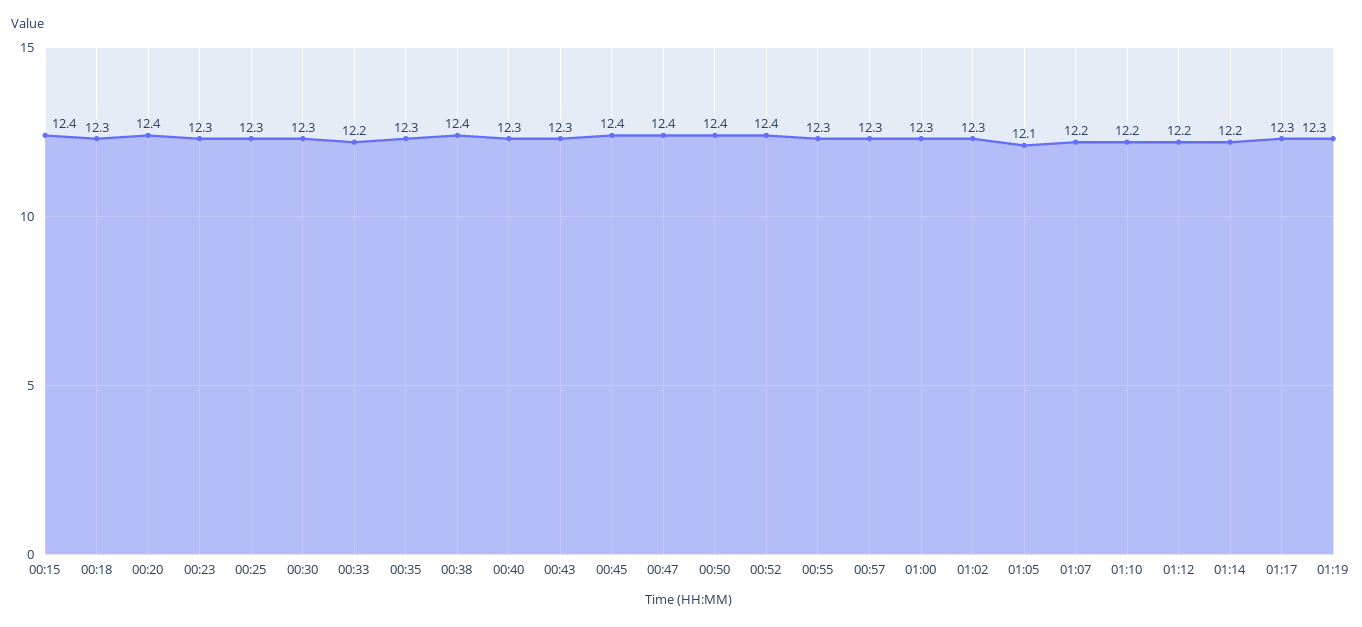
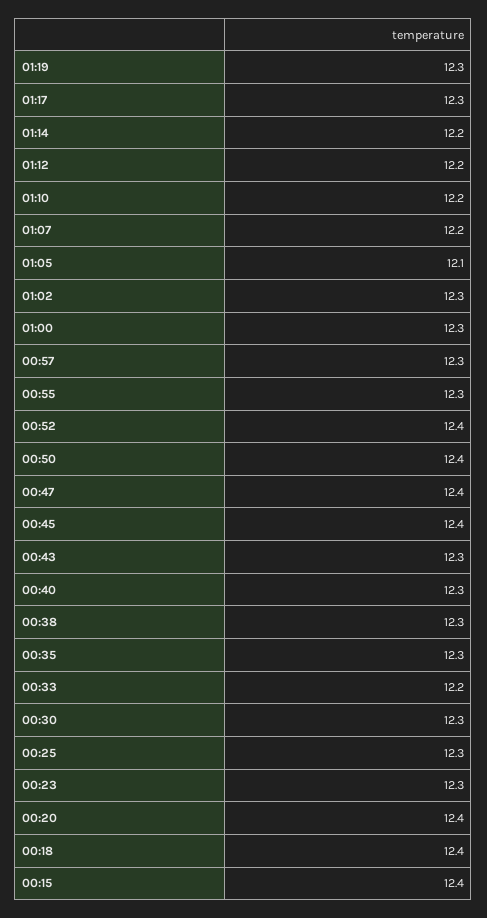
  {
    "00:15": 12.4,
-   "00:18": 12.3,
+   "00:18": 12.4,
    "00:20": 12.4,
    "00:23": 12.3,
    "00:25": 12.3,
    "00:30": 12.3,
    "00:33": 12.2,
    "00:35": 12.3,
-   "00:38": 12.4,
+   "00:38": 12.3,
    "00:40": 12.3,
    "00:43": 12.3,
    "00:45": 12.4,
    "00:47": 12.4,
    "00:50": 12.4,
    "00:52": 12.4,
    "00:55": 12.3,
    "00:57": 12.3,
    "01:00": 12.3,
    "01:02": 12.3,
    "01:05": 12.1,
    "01:07": 12.2,
    "01:10": 12.2,
    "01:12": 12.2,
    "01:14": 12.2,
    "01:17": 12.3,
    "01:19": 12.3
  }

